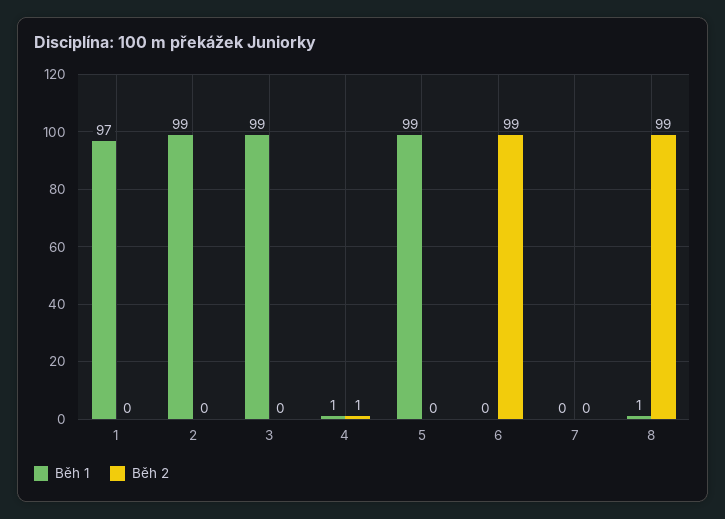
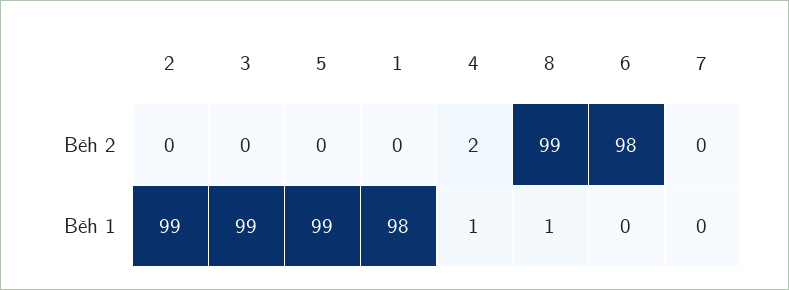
  {
    "Běh 1": {
-     "1": 97,
+     "1": 98,
      "2": 99,
      "3": 99,
      "4": 1,
      "5": 99,
      "6": 0,
      "7": 0,
      "8": 1
    },
    "Běh 2": {
      "1": 0,
      "2": 0,
      "3": 0,
-     "4": 1,
+     "4": 2,
      "5": 0,
-     "6": 99,
+     "6": 98,
      "7": 0,
      "8": 99
    }
  }

